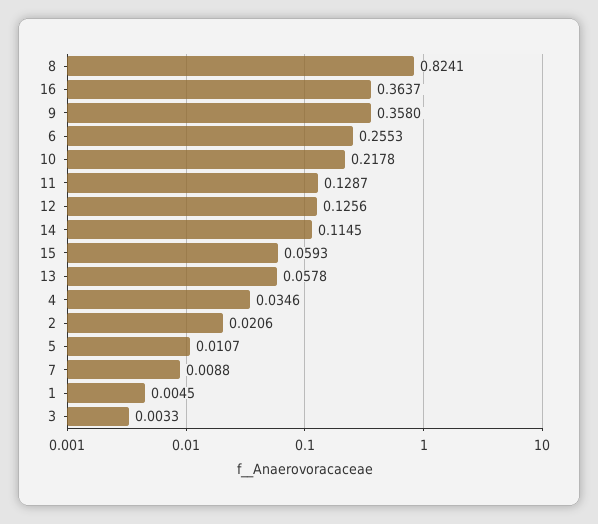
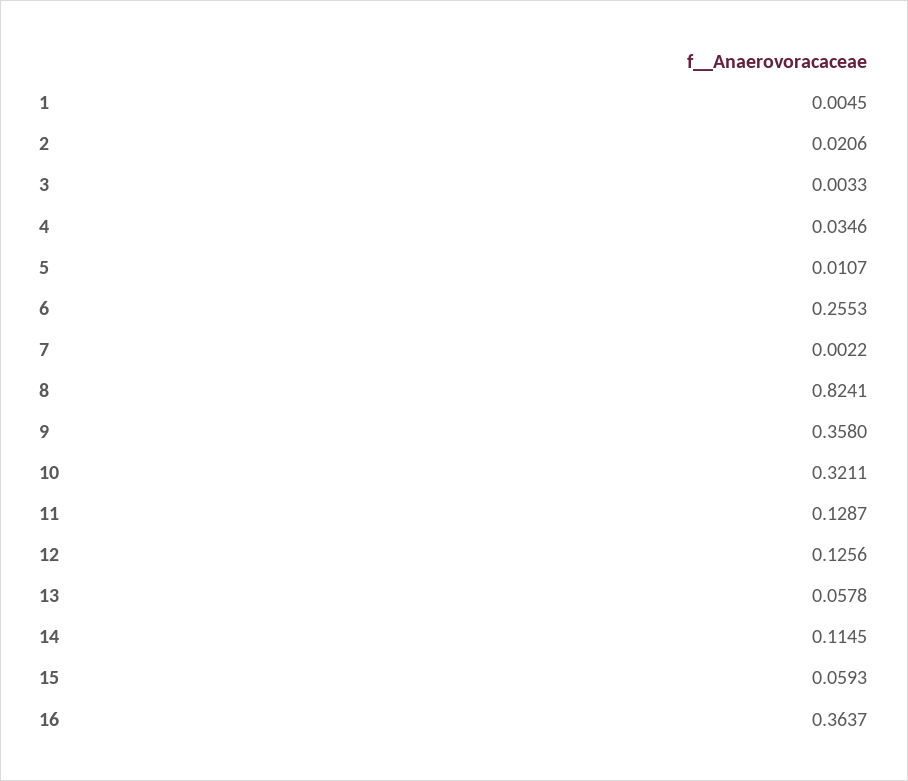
  {
    "8": 0.8241,
    "16": 0.3637,
    "9": 0.358,
    "6": 0.2553,
-   "10": 0.2178,
+   "10": 0.3211,
    "11": 0.1287,
    "12": 0.1256,
    "14": 0.1145,
    "15": 0.0593,
    "13": 0.0578,
    "4": 0.0346,
    "2": 0.0206,
    "5": 0.0107,
-   "7": 0.0088,
+   "7": 0.0022,
    "1": 0.0045,
    "3": 0.0033
  }

